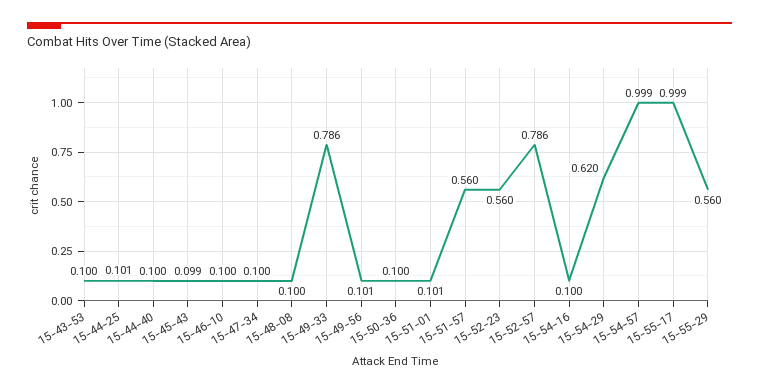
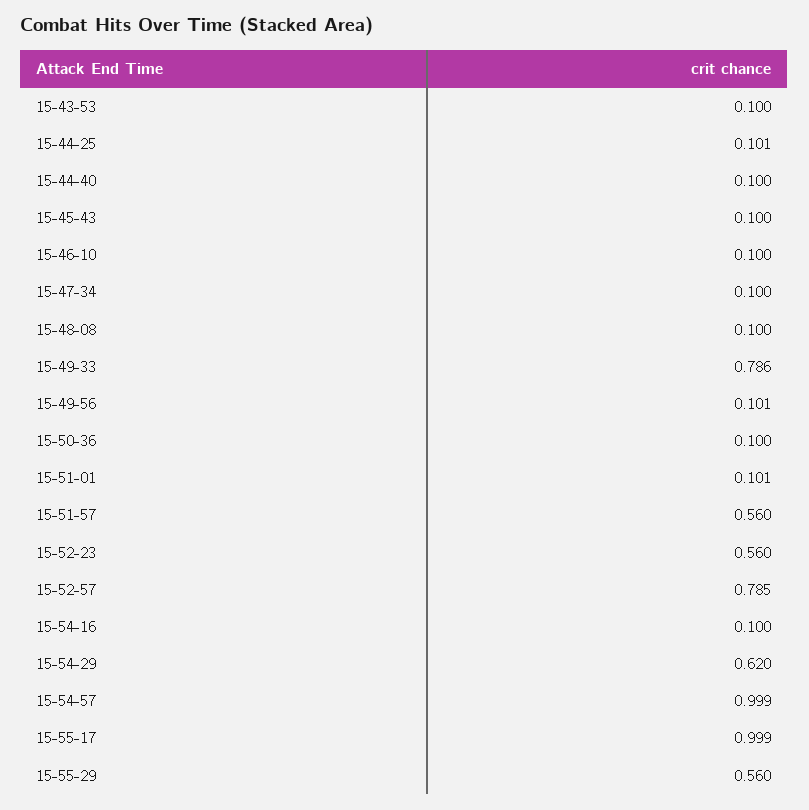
  {
    "15-43-53": 0.1,
    "15-44-25": 0.101,
    "15-44-40": 0.1,
-   "15-45-43": 0.099,
+   "15-45-43": 0.1,
    "15-46-10": 0.1,
    "15-47-34": 0.1,
    "15-48-08": 0.1,
    "15-49-33": 0.786,
    "15-49-56": 0.101,
    "15-50-36": 0.1,
    "15-51-01": 0.101,
    "15-51-57": 0.56,
    "15-52-23": 0.56,
-   "15-52-57": 0.786,
+   "15-52-57": 0.785,
    "15-54-16": 0.1,
    "15-54-29": 0.62,
    "15-54-57": 0.999,
    "15-55-17": 0.999,
    "15-55-29": 0.56
  }

